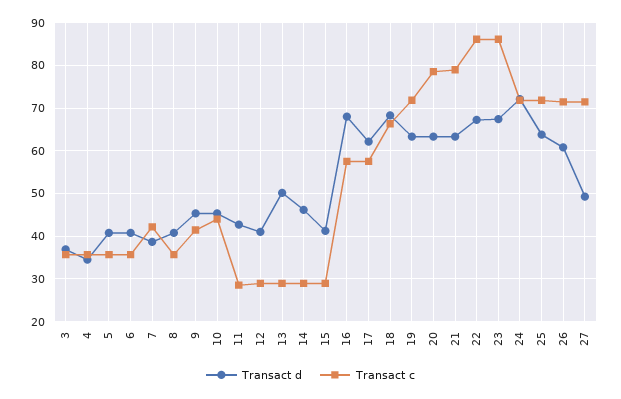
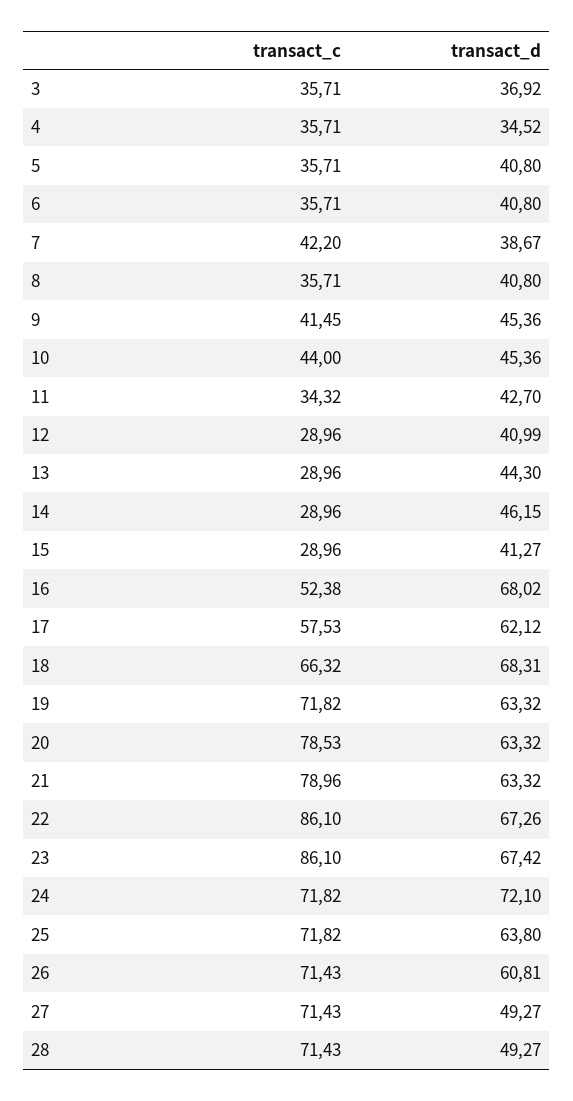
  {
    "Transact d": {
      "3": 36.92,
      "4": 34.52,
      "5": 40.8,
      "6": 40.8,
      "7": 38.67,
      "8": 40.8,
      "9": 45.36,
      "10": 45.36,
      "11": 42.7,
      "12": 40.99,
-     "13": 50,
+     "13": 44.3,
      "14": 46.15,
      "15": 41.27,
      "16": 68.02,
      "17": 62.12,
      "18": 68.31,
      "19": 63.32,
      "20": 63.32,
      "21": 63.32,
      "22": 67.26,
      "23": 67.42,
      "24": 72.1,
      "25": 63.8,
      "26": 60.81,
-     "27": 49.27
+     "27": 49.27,
+     "28": 49.27
    },
    "Transact c": {
      "3": 35.71,
      "4": 35.71,
      "5": 35.71,
      "6": 35.71,
      "7": 42.2,
      "8": 35.71,
      "9": 41.45,
      "10": 44,
-     "11": 28,
+     "11": 34.32,
      "12": 28.96,
      "13": 28.96,
      "14": 28.96,
      "15": 28.96,
-     "16": 58,
+     "16": 52.38,
      "17": 57.53,
      "18": 66.32,
      "19": 71.82,
      "20": 78.53,
      "21": 78.96,
      "22": 86.1,
      "23": 86.1,
      "24": 71.82,
      "25": 71.82,
      "26": 71.43,
-     "27": 71.43
+     "27": 71.43,
+     "28": 71.43
    }
  }

